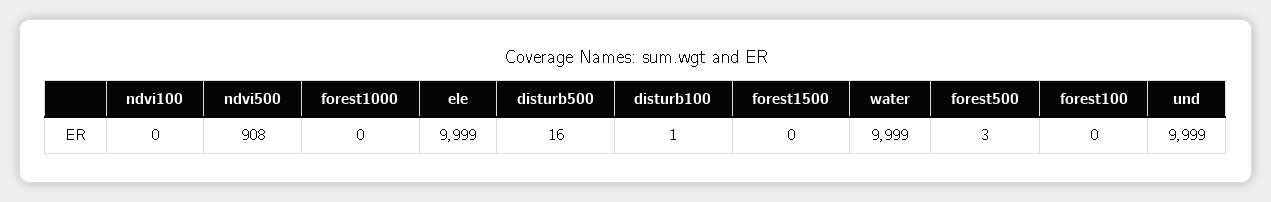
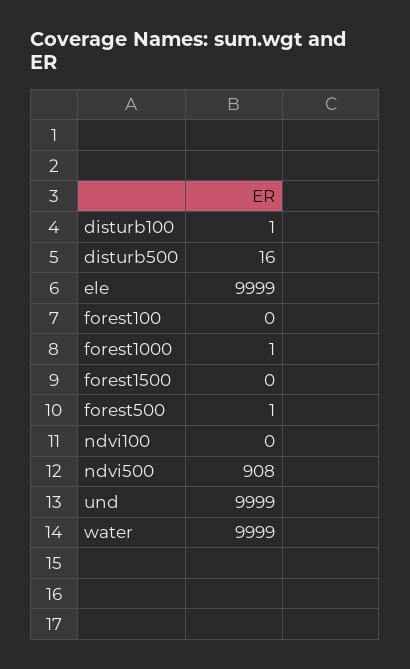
  {
    "ndvi100": 0,
    "ndvi500": 908,
-   "forest1000": 0,
+   "forest1000": 1,
    "ele": 9999,
    "disturb500": 16,
    "disturb100": 1,
    "forest1500": 0,
    "water": 9999,
-   "forest500": 3,
+   "forest500": 1,
    "forest100": 0,
    "und": 9999
  }

